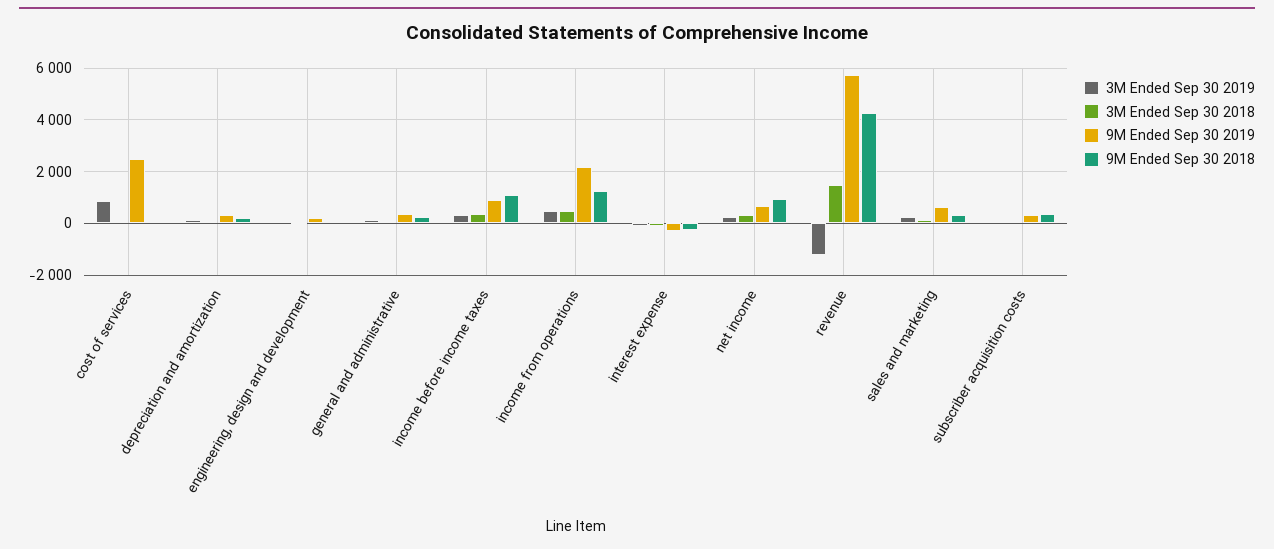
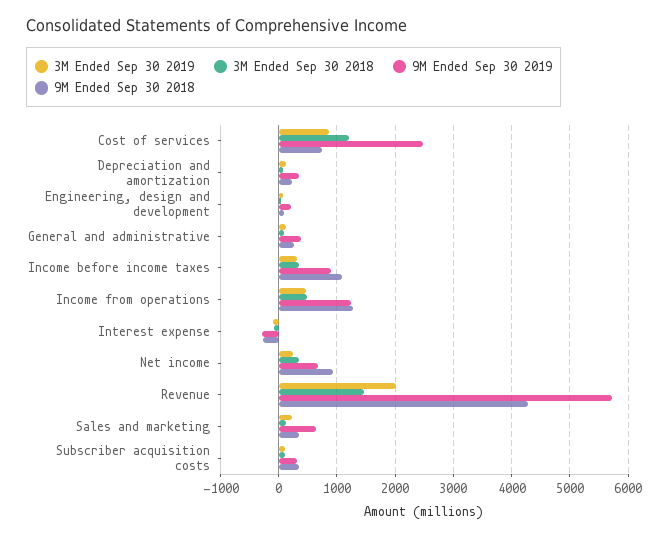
  {
    "3M Ended Sep 30 2019": {
      "cost of services": 800,
      "depreciation and amortization": 200,
      "engineering, design and development": 0,
      "general and administrative": 200,
      "income before income taxes": 400,
      "income from operations": 400,
      "interest expense": -200,
      "net income": 200,
-     "revenue": -1250,
+     "revenue": 2000,
      "sales and marketing": 200,
      "subscriber acquisition costs": 200
    },
    "3M Ended Sep 30 2018": {
-     "cost of services": 0,
+     "cost of services": 1200,
      "depreciation and amortization": 0,
      "engineering, design and development": 0,
      "general and administrative": 0,
      "income before income taxes": 400,
      "income from operations": 400,
      "interest expense": 0,
      "net income": 400,
      "revenue": 1400,
      "sales and marketing": 200,
      "subscriber acquisition costs": 200
    },
    "9M Ended Sep 30 2019": {
      "cost of services": 2400,
      "depreciation and amortization": 400,
      "engineering, design and development": 200,
      "general and administrative": 400,
      "income before income taxes": 800,
-     "income from operations": 2250,
+     "income from operations": 1200,
      "interest expense": -200,
      "net income": 600,
      "revenue": 5800,
      "sales and marketing": 600,
      "subscriber acquisition costs": 400
    },
    "9M Ended Sep 30 2018": {
-     "cost of services": 0,
+     "cost of services": 800,
      "depreciation and amortization": 200,
      "engineering, design and development": 0,
      "general and administrative": 200,
      "income before income taxes": 1000,
      "income from operations": 1200,
      "interest expense": -200,
      "net income": 1000,
      "revenue": 4200,
      "sales and marketing": 400,
      "subscriber acquisition costs": 400
    }
  }

